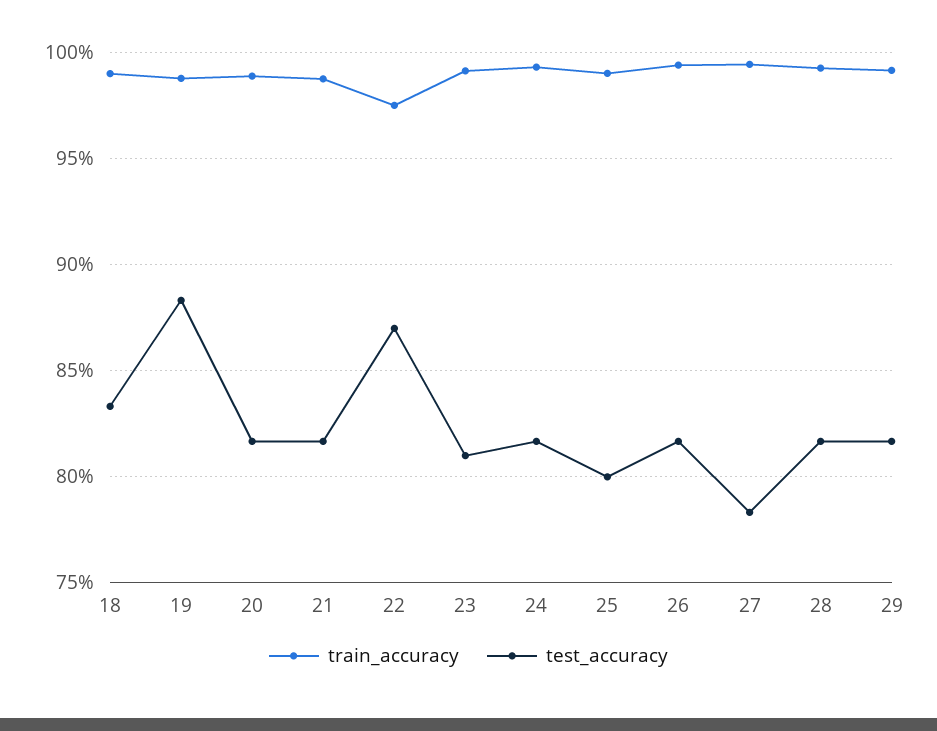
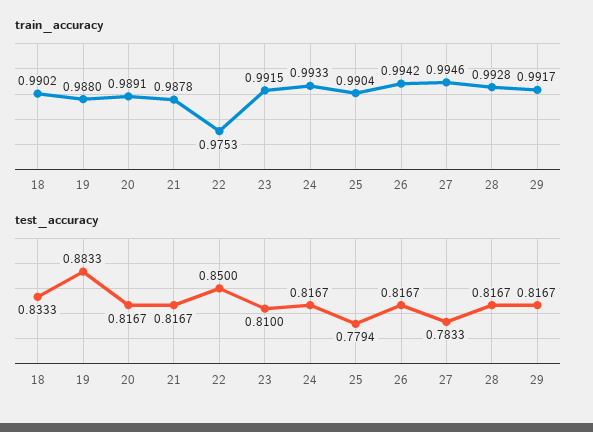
  {
    "train_accuracy": {
      "18": 0.9902,
      "19": 0.988,
      "20": 0.9891,
      "21": 0.9878,
      "22": 0.9753,
      "23": 0.9915,
      "24": 0.9933,
      "25": 0.9904,
      "26": 0.9942,
      "27": 0.9946,
      "28": 0.9928,
      "29": 0.9917
    },
    "test_accuracy": {
      "18": 0.8333,
      "19": 0.8833,
      "20": 0.8167,
      "21": 0.8167,
-     "22": 0.87,
+     "22": 0.85,
      "23": 0.81,
      "24": 0.8167,
-     "25": 0.8,
+     "25": 0.7794,
      "26": 0.8167,
      "27": 0.7833,
      "28": 0.8167,
      "29": 0.8167
    }
  }

